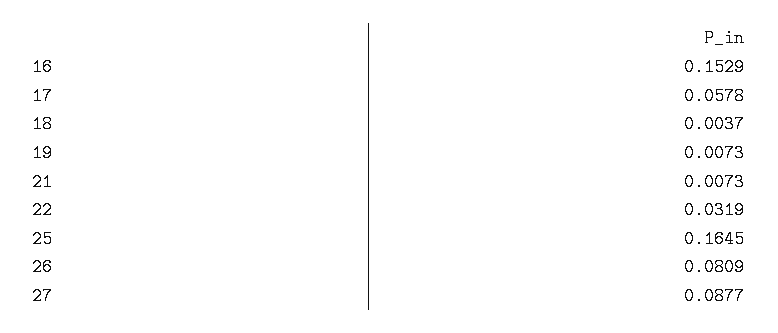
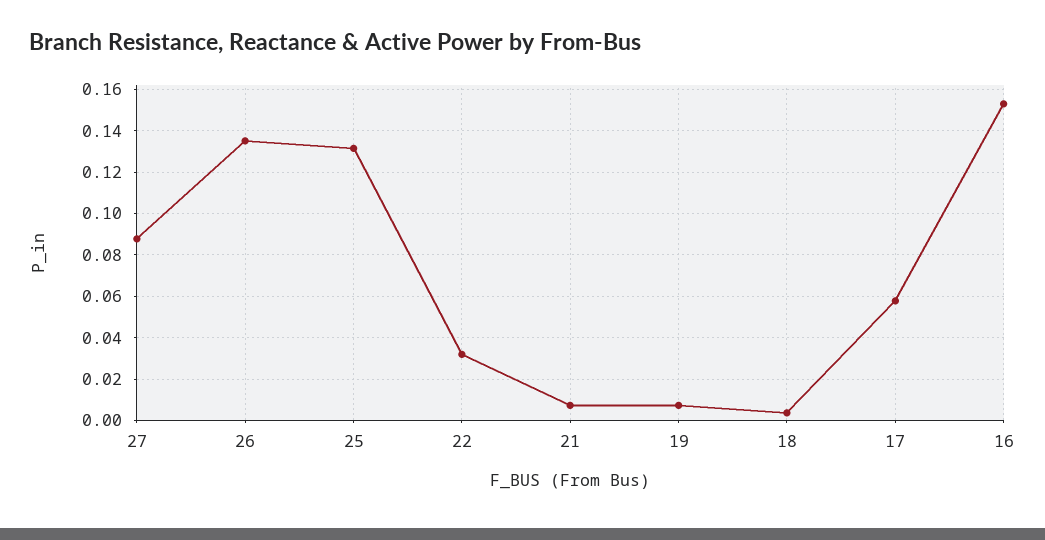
  {
    "16": 0.1529,
    "17": 0.0578,
    "18": 0.0037,
    "19": 0.0073,
    "21": 0.0073,
    "22": 0.0319,
-   "25": 0.1645,
+   "25": 0.13,
-   "26": 0.0809,
+   "26": 0.135,
    "27": 0.0877
  }

